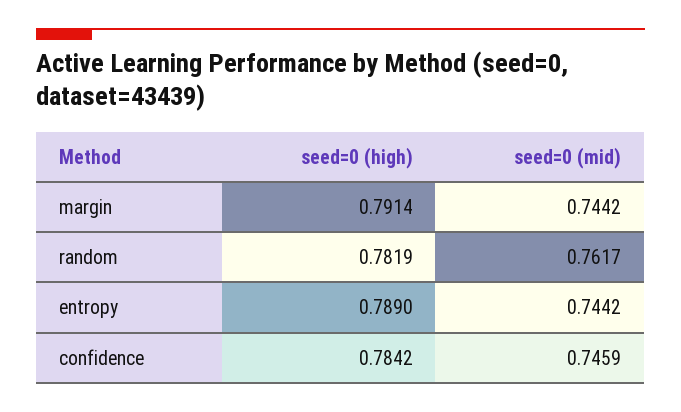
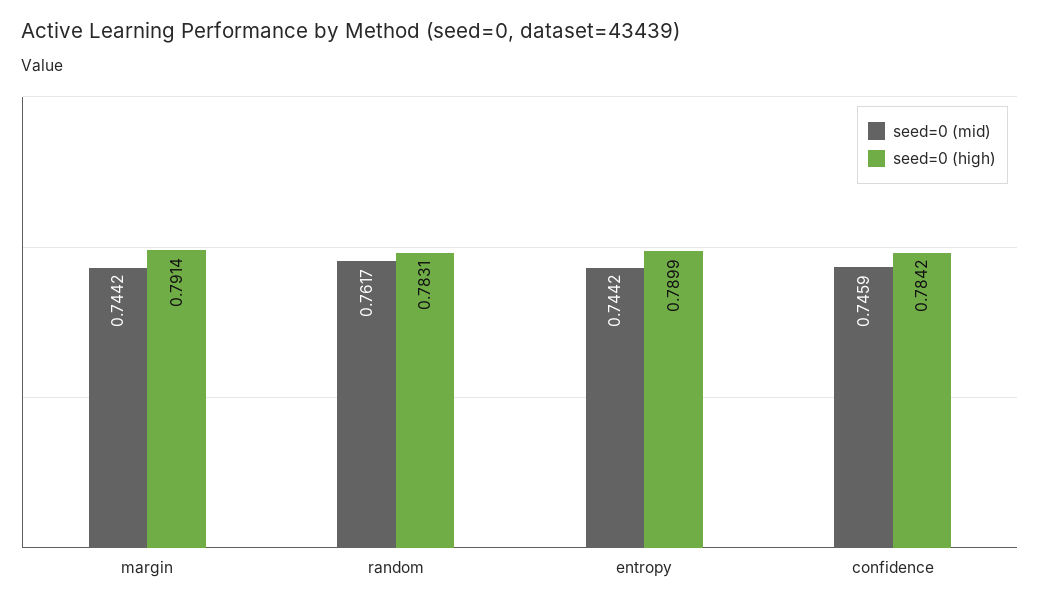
  {
    "seed=0 (high)": {
      "margin": 0.7914,
-     "random": 0.7819,
+     "random": 0.7831,
-     "entropy": 0.789,
+     "entropy": 0.7899,
      "confidence": 0.7842
    },
    "seed=0 (mid)": {
      "margin": 0.7442,
      "random": 0.7617,
      "entropy": 0.7442,
      "confidence": 0.7459
    }
  }

